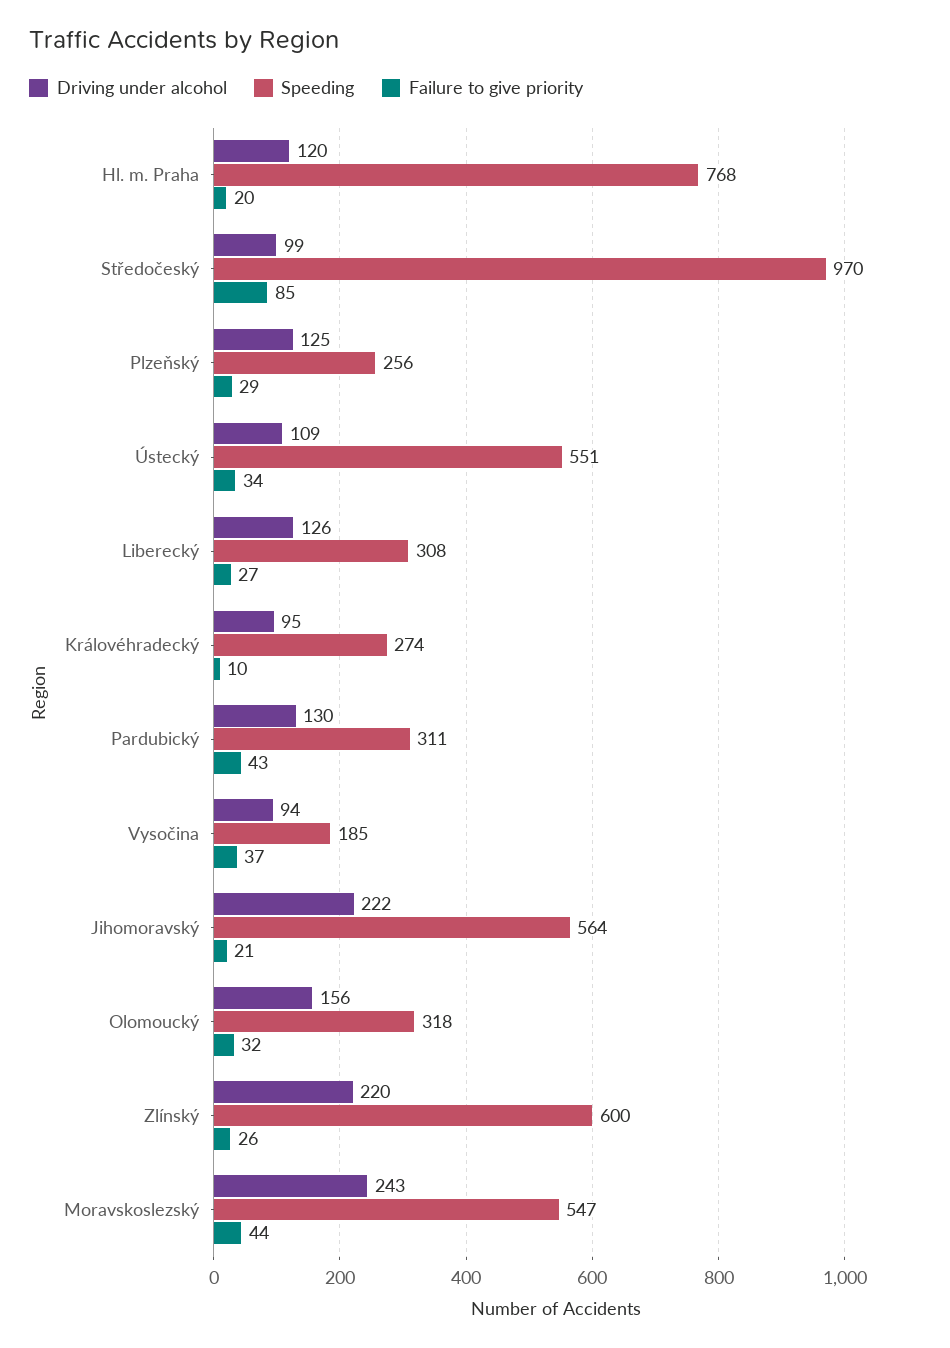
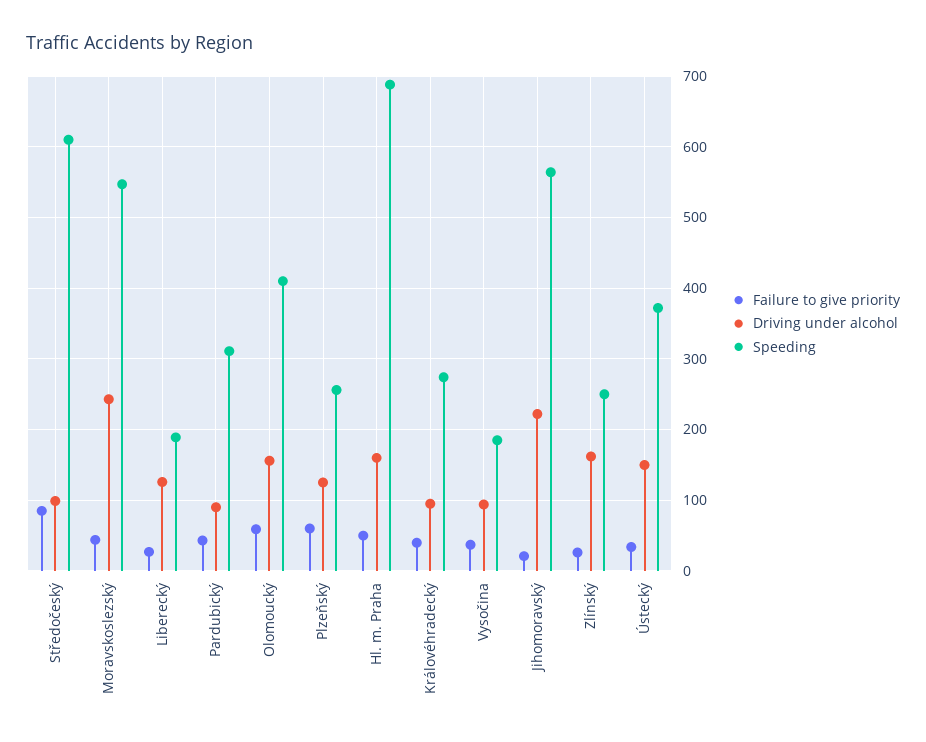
  {
    "Driving under alcohol": {
-     "Hl. m. Praha": 120,
+     "Hl. m. Praha": 160,
      "Středočeský": 99,
      "Plzeňský": 125,
-     "Ústecký": 109,
+     "Ústecký": 150,
      "Liberecký": 126,
      "Královéhradecký": 95,
-     "Pardubický": 130,
+     "Pardubický": 90,
      "Vysočina": 94,
      "Jihomoravský": 222,
      "Olomoucký": 156,
-     "Zlínský": 220,
+     "Zlínský": 160,
      "Moravskoslezský": 243
    },
    "Speeding": {
-     "Hl. m. Praha": 768,
+     "Hl. m. Praha": 690,
-     "Středočeský": 970,
+     "Středočeský": 610,
      "Plzeňský": 256,
-     "Ústecký": 551,
+     "Ústecký": 370,
-     "Liberecký": 308,
+     "Liberecký": 190,
      "Královéhradecký": 274,
      "Pardubický": 311,
      "Vysočina": 185,
      "Jihomoravský": 564,
-     "Olomoucký": 318,
+     "Olomoucký": 410,
-     "Zlínský": 600,
+     "Zlínský": 250,
      "Moravskoslezský": 547
    },
    "Failure to give priority": {
-     "Hl. m. Praha": 20,
+     "Hl. m. Praha": 50,
      "Středočeský": 85,
-     "Plzeňský": 29,
+     "Plzeňský": 60,
      "Ústecký": 34,
      "Liberecký": 27,
-     "Královéhradecký": 10,
+     "Královéhradecký": 40,
      "Pardubický": 43,
      "Vysočina": 37,
      "Jihomoravský": 21,
-     "Olomoucký": 32,
+     "Olomoucký": 60,
      "Zlínský": 26,
      "Moravskoslezský": 44
    }
  }

